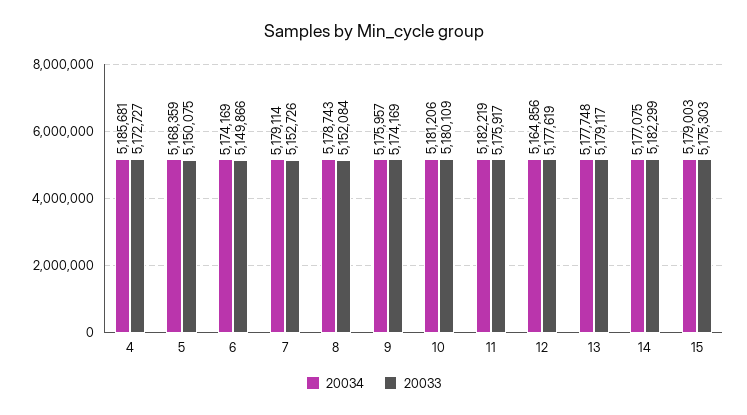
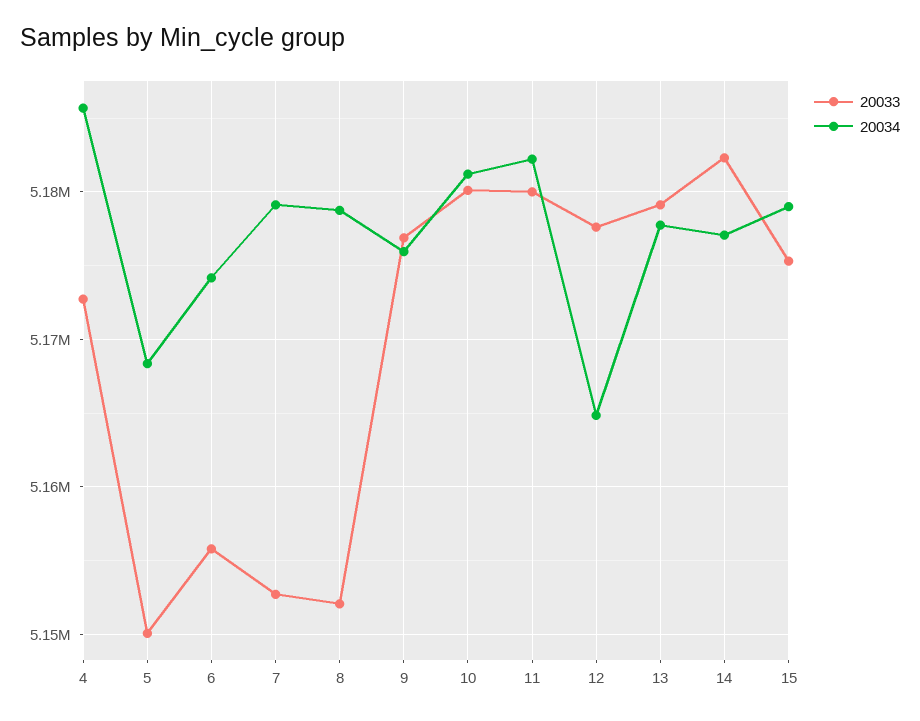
  {
    "20034": {
      "4": 5185681,
      "5": 5168359,
      "6": 5174169,
      "7": 5179114,
      "8": 5178743,
      "9": 5175957,
      "10": 5181206,
      "11": 5182219,
      "12": 5164856,
      "13": 5177748,
      "14": 5177075,
      "15": 5179003
    },
    "20033": {
      "4": 5172727,
      "5": 5150075,
-     "6": 5149866,
+     "6": 5156000,
      "7": 5152726,
      "8": 5152084,
-     "9": 5174169,
+     "9": 5177000,
      "10": 5180109,
-     "11": 5175917,
+     "11": 5180000,
      "12": 5177619,
      "13": 5179117,
      "14": 5182299,
      "15": 5175303
    }
  }

